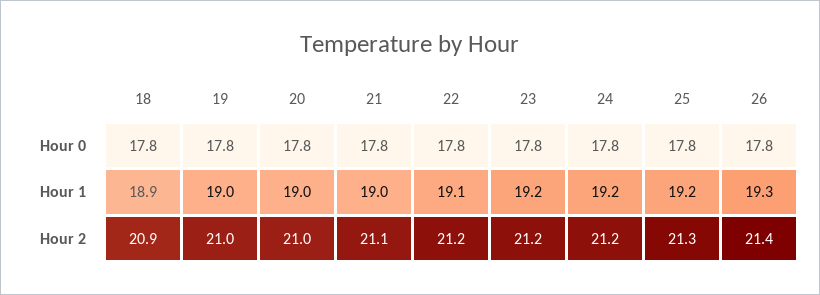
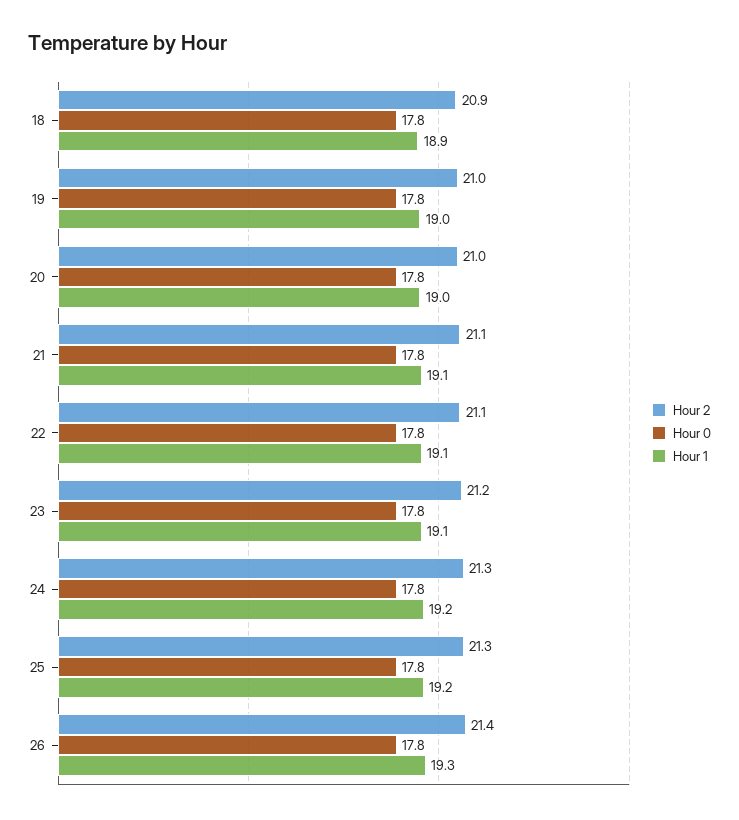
  {
    "Hour 0": {
      "18": 17.8,
      "19": 17.8,
      "20": 17.8,
      "21": 17.8,
      "22": 17.8,
      "23": 17.8,
      "24": 17.8,
      "25": 17.8,
      "26": 17.8
    },
    "Hour 1": {
      "18": 18.9,
      "19": 19,
      "20": 19,
-     "21": 19,
+     "21": 19.1,
      "22": 19.1,
-     "23": 19.2,
+     "23": 19.1,
      "24": 19.2,
      "25": 19.2,
      "26": 19.3
    },
    "Hour 2": {
      "18": 20.9,
      "19": 21,
      "20": 21,
      "21": 21.1,
-     "22": 21.2,
+     "22": 21.1,
      "23": 21.2,
-     "24": 21.2,
+     "24": 21.3,
      "25": 21.3,
      "26": 21.4
    }
  }

